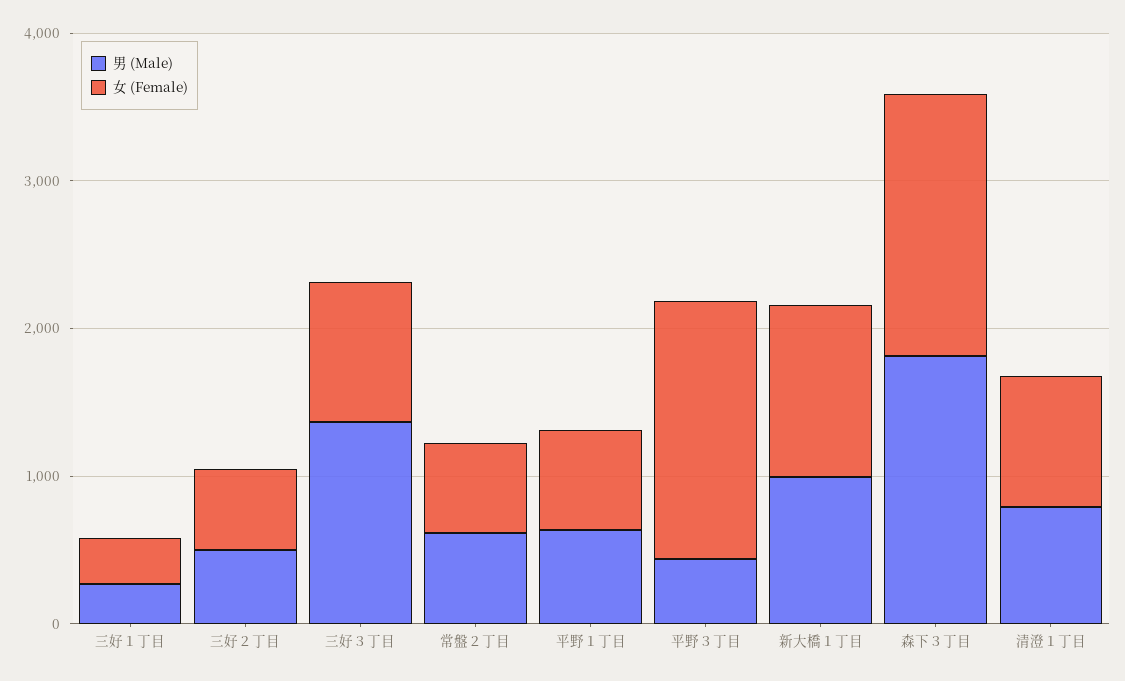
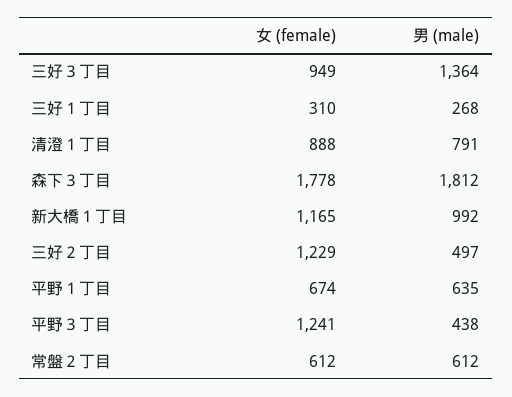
  {
    "男 (Male)": {
      "三好１丁目": 268,
      "三好２丁目": 497,
      "三好３丁目": 1364,
      "常盤２丁目": 612,
      "平野１丁目": 635,
      "平野３丁目": 438,
      "新大橋１丁目": 992,
      "森下３丁目": 1812,
      "清澄１丁目": 791
    },
    "女 (Female)": {
      "三好１丁目": 310,
-     "三好２丁目": 600,
+     "三好２丁目": 1229,
      "三好３丁目": 949,
      "常盤２丁目": 612,
      "平野１丁目": 674,
-     "平野３丁目": 1800,
+     "平野３丁目": 1241,
      "新大橋１丁目": 1165,
      "森下３丁目": 1778,
      "清澄１丁目": 888
    }
  }

